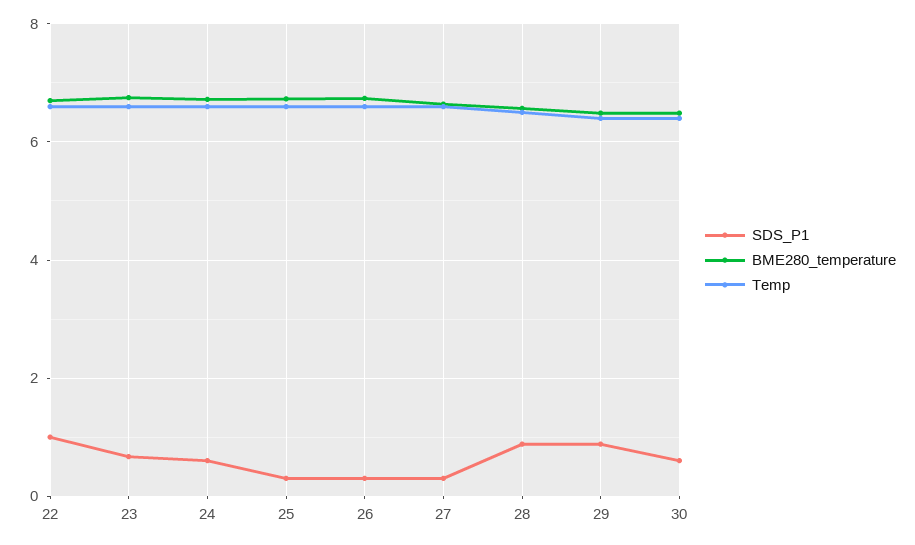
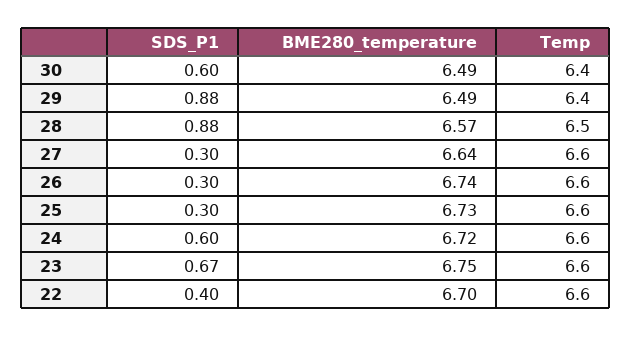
  {
    "SDS_P1": {
-     "22": 1,
+     "22": 0.4,
      "23": 0.67,
      "24": 0.6,
      "25": 0.3,
      "26": 0.3,
      "27": 0.3,
      "28": 0.88,
      "29": 0.88,
      "30": 0.6
    },
    "BME280_temperature": {
      "22": 6.7,
      "23": 6.75,
      "24": 6.72,
      "25": 6.73,
      "26": 6.74,
      "27": 6.64,
      "28": 6.57,
      "29": 6.49,
      "30": 6.49
    },
    "Temp": {
      "22": 6.6,
      "23": 6.6,
      "24": 6.6,
      "25": 6.6,
      "26": 6.6,
      "27": 6.6,
      "28": 6.5,
      "29": 6.4,
      "30": 6.4
    }
  }

